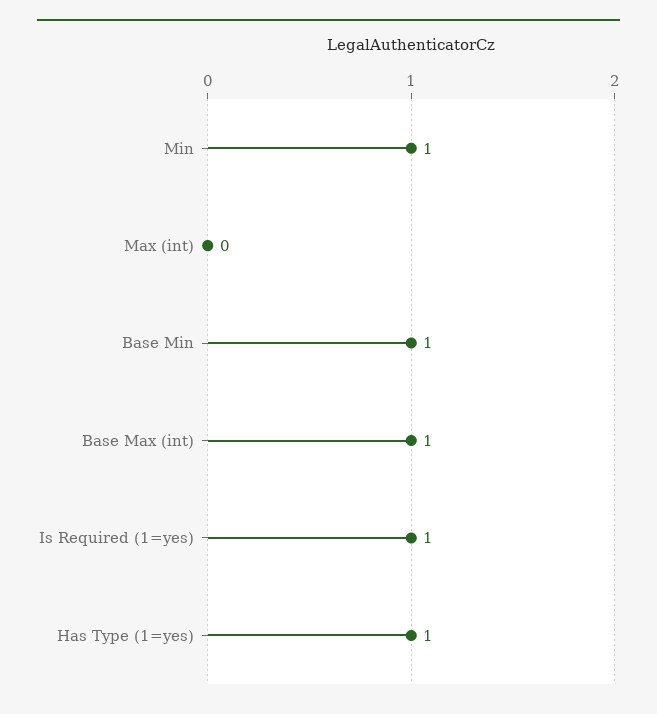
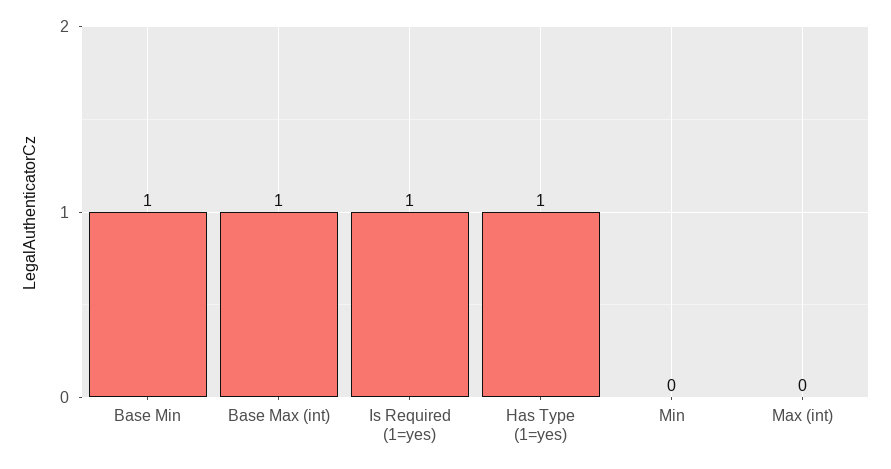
  {
-   "Min": 1,
+   "Min": 0,
    "Max (int)": 0,
    "Base Min": 1,
    "Base Max (int)": 1,
    "Is Required (1=yes)": 1,
    "Has Type (1=yes)": 1
  }

